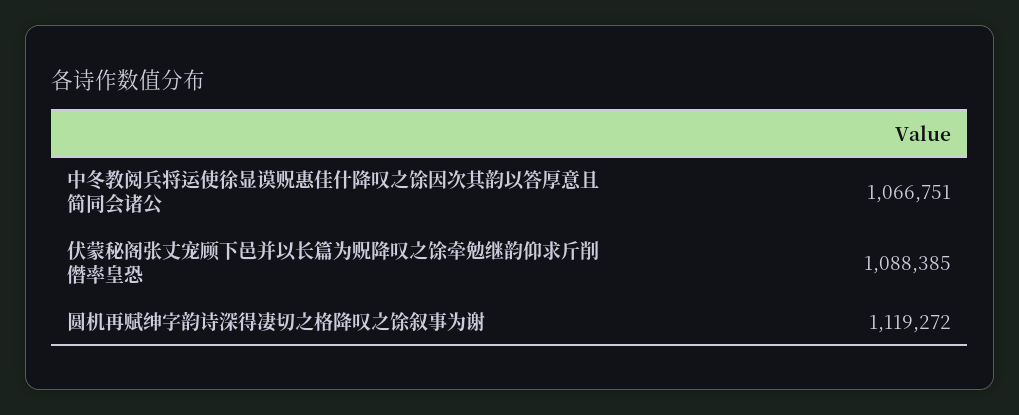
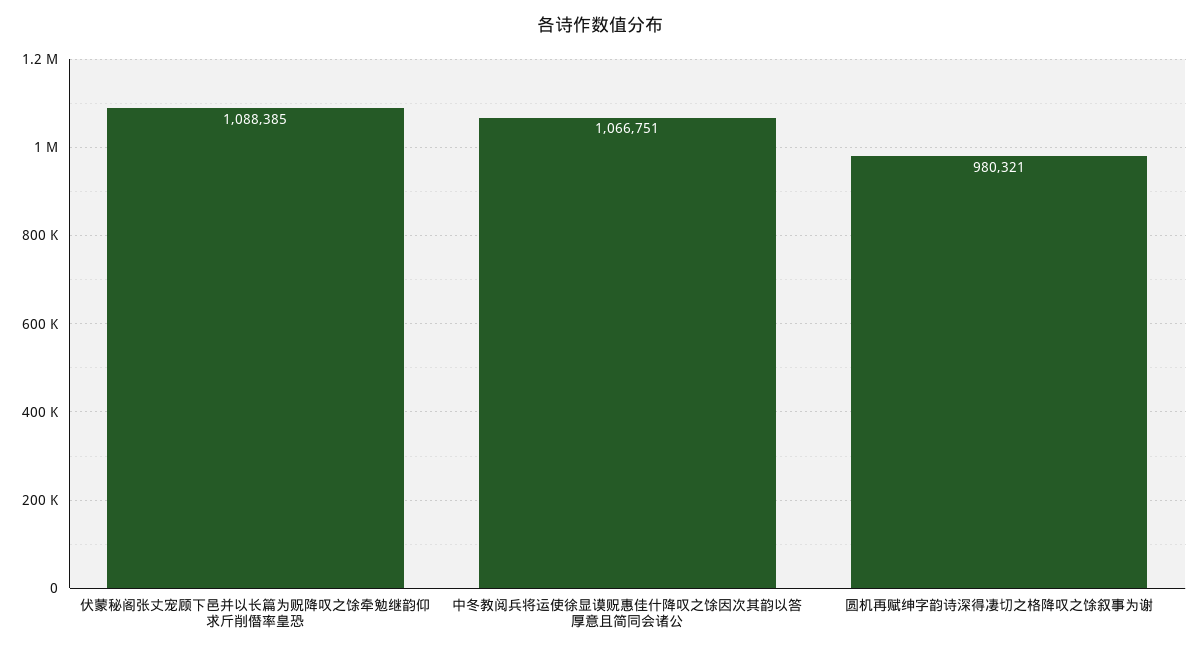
  {
    "中冬教阅兵将运使徐显谟贶惠佳什降叹之馀因次其韵以答厚意且简同会诸公": 1066751,
    "伏蒙秘阁张丈宠顾下邑并以长篇为贶降叹之馀牵勉继韵仰求斤削僭率皇恐": 1088385,
-   "圆机再赋绅字韵诗深得凄切之格降叹之馀叙事为谢": 1119272
+   "圆机再赋绅字韵诗深得凄切之格降叹之馀叙事为谢": 980321
  }

